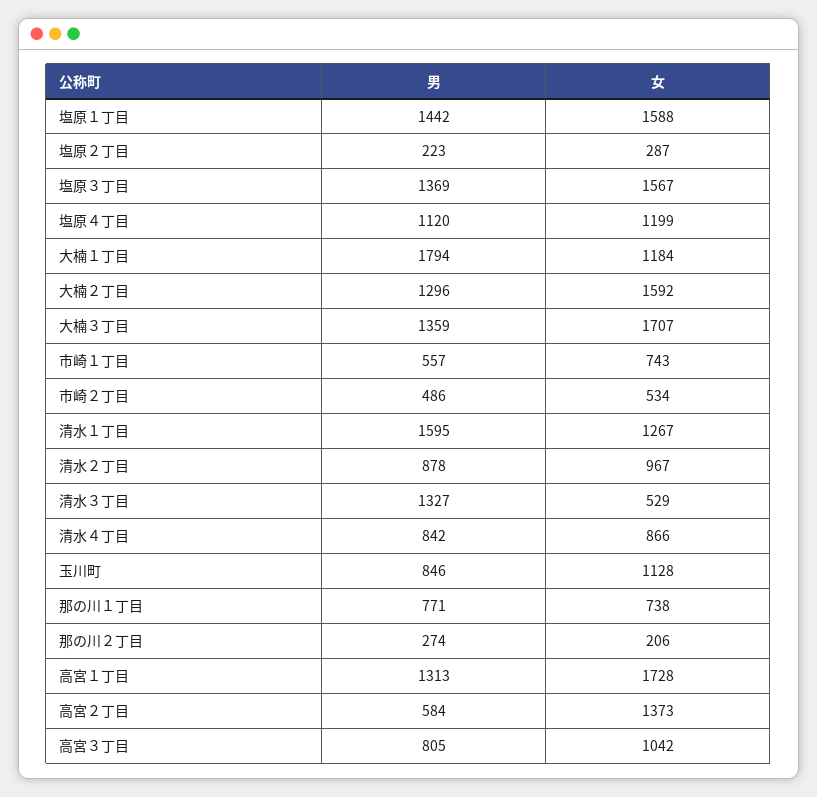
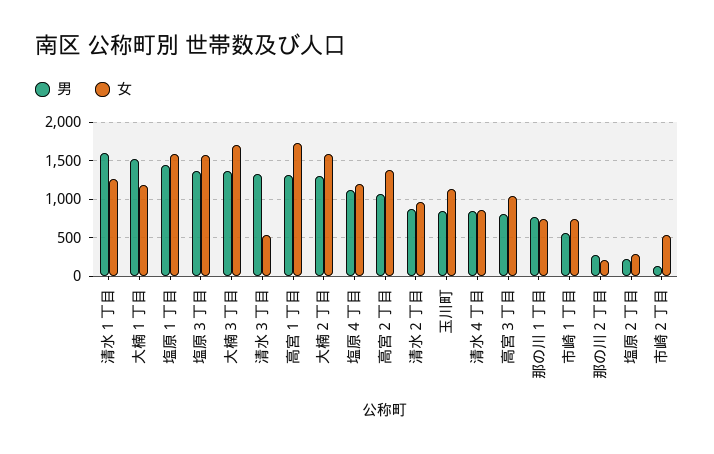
  {
    "男": {
      "塩原１丁目": 1442,
      "塩原２丁目": 223,
      "塩原３丁目": 1369,
      "塩原４丁目": 1120,
-     "大楠１丁目": 1794,
+     "大楠１丁目": 1500,
      "大楠２丁目": 1296,
      "大楠３丁目": 1359,
      "市崎１丁目": 557,
-     "市崎２丁目": 486,
+     "市崎２丁目": 100,
      "清水１丁目": 1595,
      "清水２丁目": 878,
      "清水３丁目": 1327,
      "清水４丁目": 842,
      "玉川町": 846,
      "那の川１丁目": 771,
      "那の川２丁目": 274,
      "高宮１丁目": 1313,
-     "高宮２丁目": 584,
+     "高宮２丁目": 1100,
      "高宮３丁目": 805
    },
    "女": {
      "塩原１丁目": 1588,
      "塩原２丁目": 287,
      "塩原３丁目": 1567,
      "塩原４丁目": 1199,
      "大楠１丁目": 1184,
      "大楠２丁目": 1592,
      "大楠３丁目": 1707,
      "市崎１丁目": 743,
      "市崎２丁目": 534,
      "清水１丁目": 1267,
      "清水２丁目": 967,
      "清水３丁目": 529,
      "清水４丁目": 866,
      "玉川町": 1128,
      "那の川１丁目": 738,
      "那の川２丁目": 206,
      "高宮１丁目": 1728,
      "高宮２丁目": 1373,
      "高宮３丁目": 1042
    }
  }

